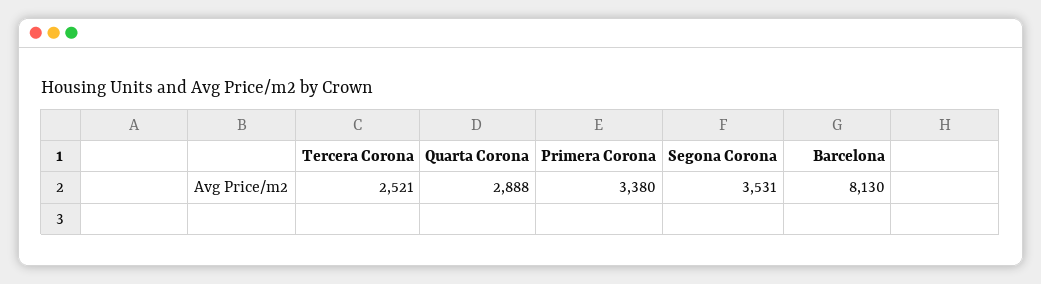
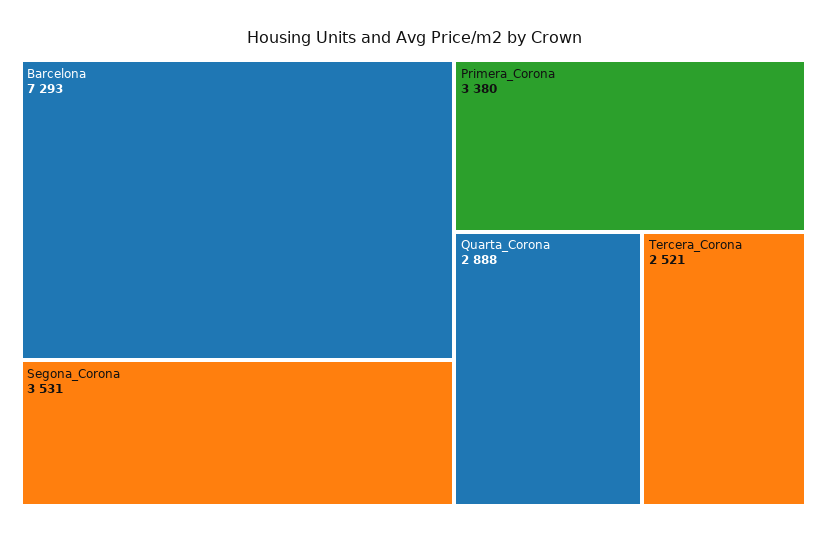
  {
    "Tercera Corona": 2521,
    "Quarta Corona": 2888,
    "Primera Corona": 3380,
    "Segona Corona": 3531,
-   "Barcelona": 8130
+   "Barcelona": 7293
  }

